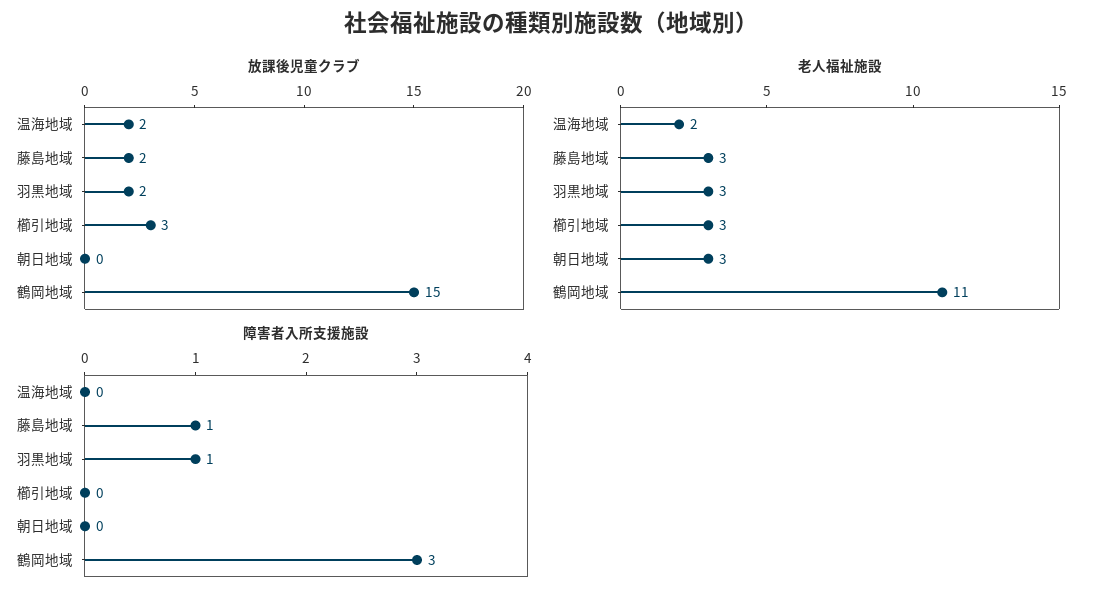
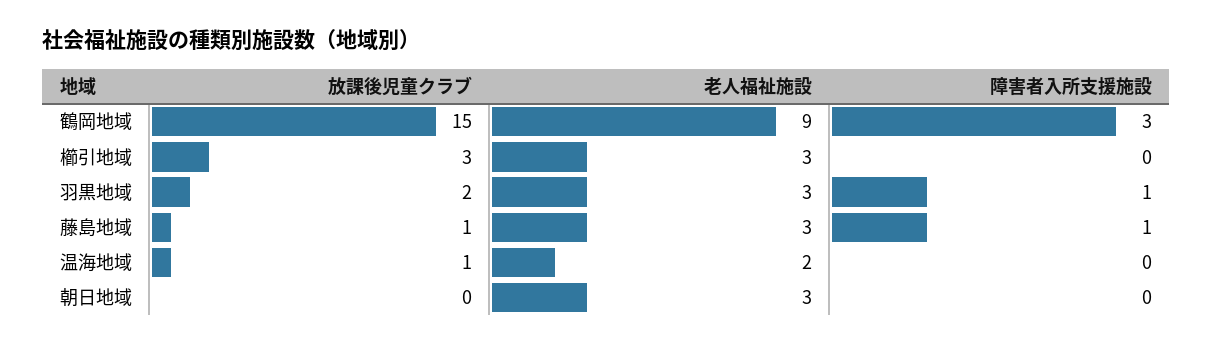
  {
    "放課後児童クラブ": {
-     "温海地域": 2,
+     "温海地域": 1,
-     "藤島地域": 2,
+     "藤島地域": 1,
      "羽黒地域": 2,
      "櫛引地域": 3,
      "朝日地域": 0,
      "鶴岡地域": 15
    },
    "老人福祉施設": {
      "温海地域": 2,
      "藤島地域": 3,
      "羽黒地域": 3,
      "櫛引地域": 3,
      "朝日地域": 3,
-     "鶴岡地域": 11
+     "鶴岡地域": 9
    },
    "障害者入所支援施設": {
      "温海地域": 0,
      "藤島地域": 1,
      "羽黒地域": 1,
      "櫛引地域": 0,
      "朝日地域": 0,
      "鶴岡地域": 3
    }
  }

